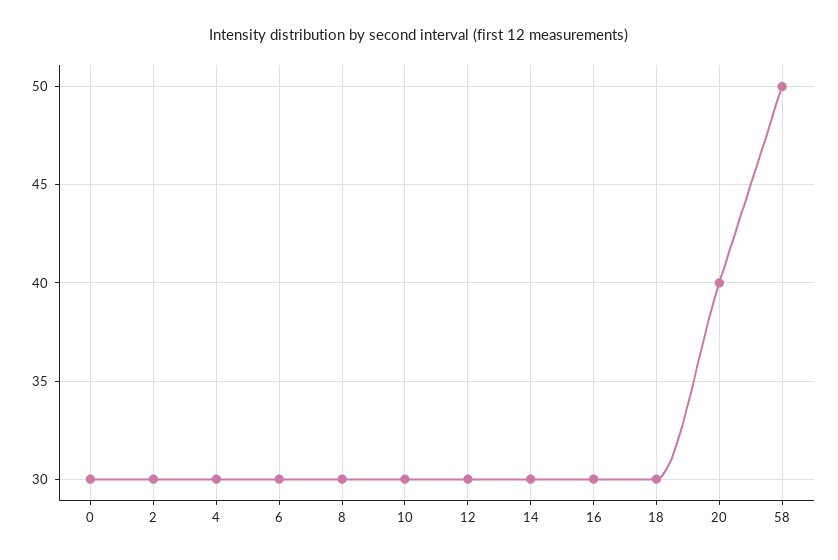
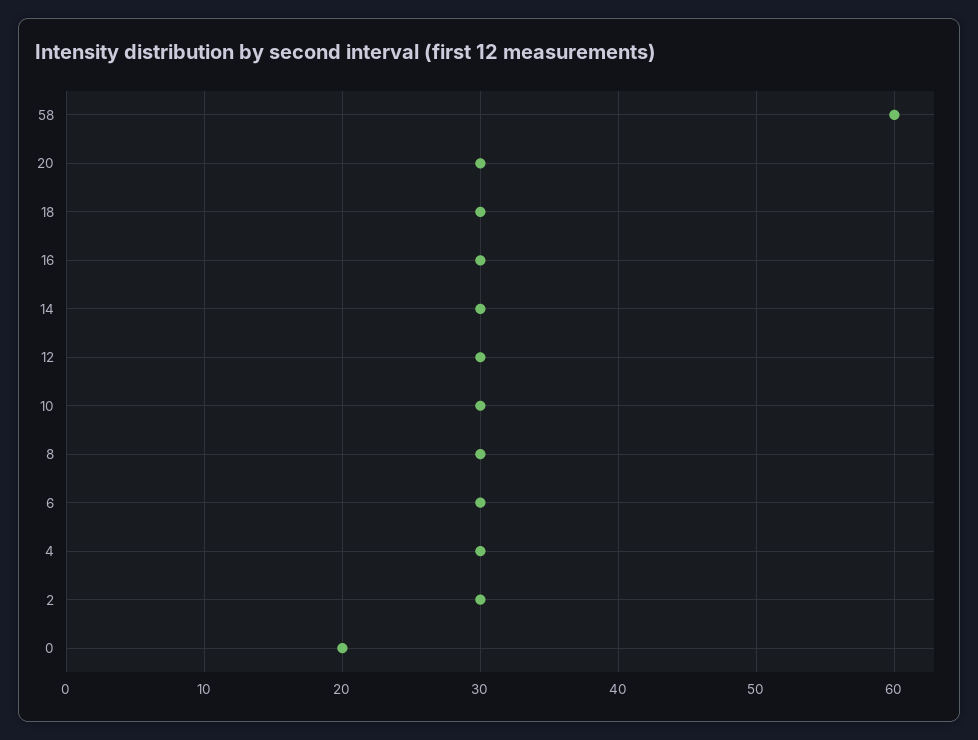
  {
-   "0": 30,
+   "0": 20,
    "2": 30,
    "4": 30,
    "6": 30,
    "8": 30,
    "10": 30,
    "12": 30,
    "14": 30,
    "16": 30,
    "18": 30,
-   "20": 40,
+   "20": 30,
-   "58": 50
+   "58": 60
  }

